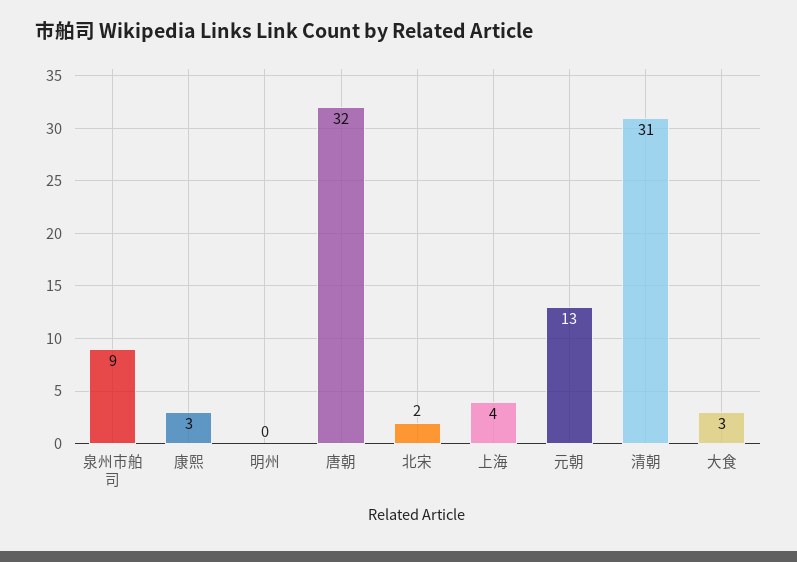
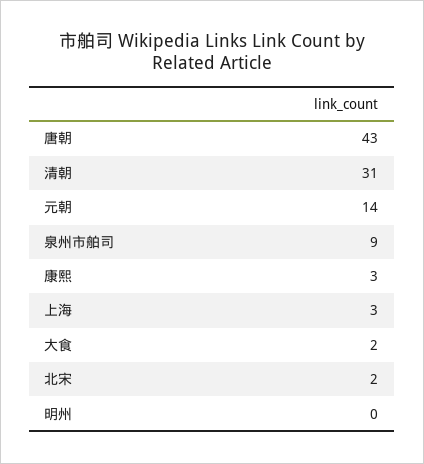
  {
    "泉州市舶司": 9,
    "康熙": 3,
    "明州": 0,
-   "唐朝": 32,
+   "唐朝": 43,
    "北宋": 2,
-   "上海": 4,
+   "上海": 3,
-   "元朝": 13,
+   "元朝": 14,
    "清朝": 31,
-   "大食": 3
+   "大食": 2
  }

